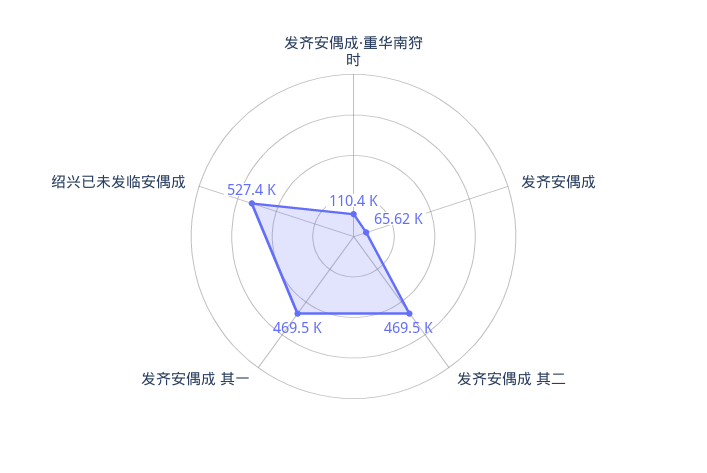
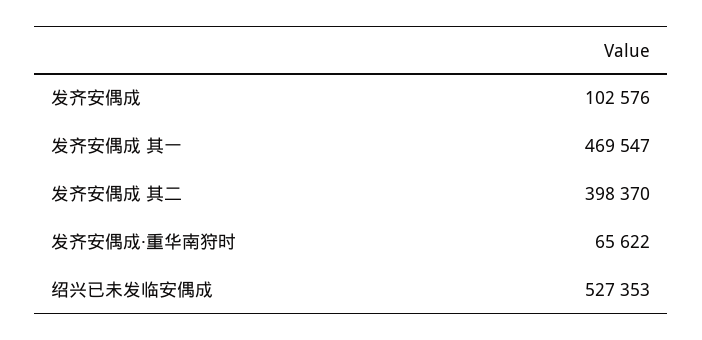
  {
-   "发齐安偶成·重华南狩时": 110400,
+   "发齐安偶成·重华南狩时": 65622,
-   "发齐安偶成": 65620,
+   "发齐安偶成": 102576,
-   "发齐安偶成 其二": 469500,
+   "发齐安偶成 其二": 398370,
    "发齐安偶成 其一": 469547,
    "绍兴已未发临安偶成": 527353
  }

